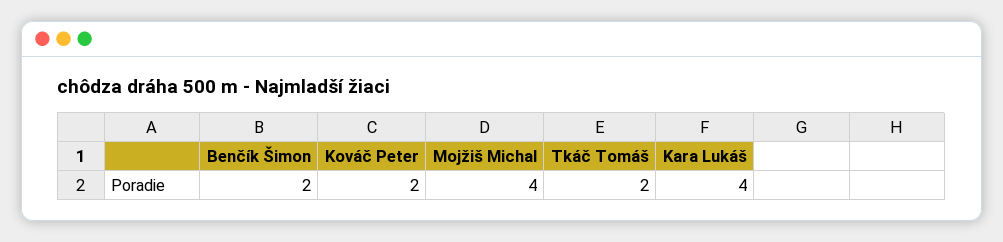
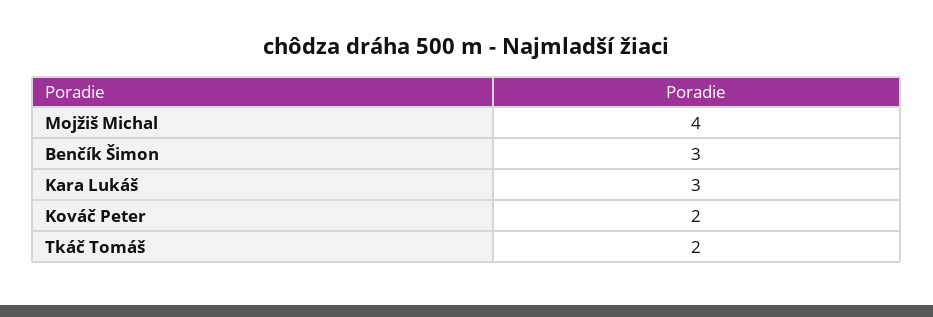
  {
-   "Benčík Šimon": 2,
+   "Benčík Šimon": 3,
    "Kováč Peter": 2,
    "Mojžiš Michal": 4,
    "Tkáč Tomáš": 2,
-   "Kara Lukáš": 4
+   "Kara Lukáš": 3
  }

